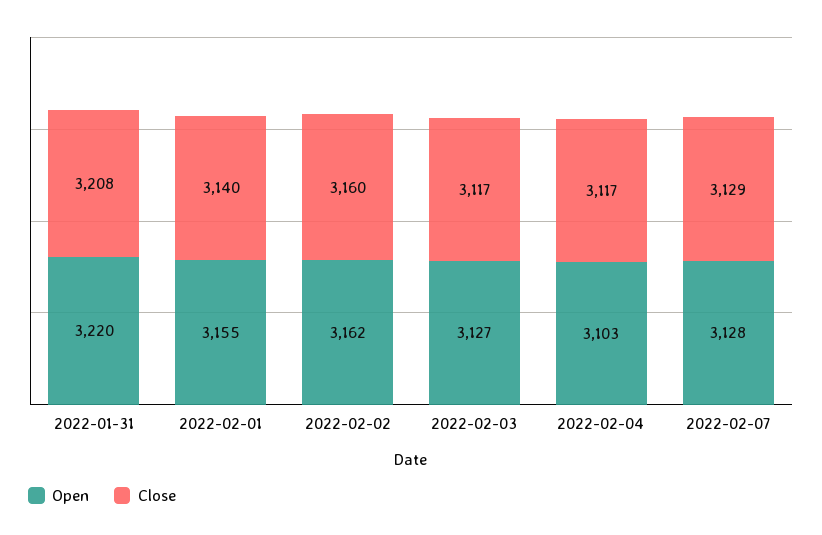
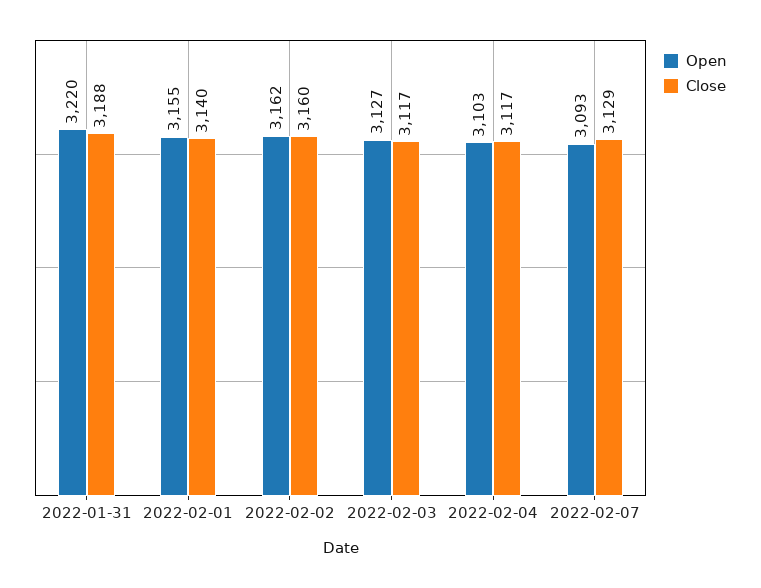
  {
    "Open": {
      "2022-01-31": 3220,
      "2022-02-01": 3155,
      "2022-02-02": 3162,
      "2022-02-03": 3127,
      "2022-02-04": 3103,
-     "2022-02-07": 3128
+     "2022-02-07": 3093
    },
    "Close": {
-     "2022-01-31": 3208,
+     "2022-01-31": 3188,
      "2022-02-01": 3140,
      "2022-02-02": 3160,
      "2022-02-03": 3117,
      "2022-02-04": 3117,
      "2022-02-07": 3129
    }
  }

